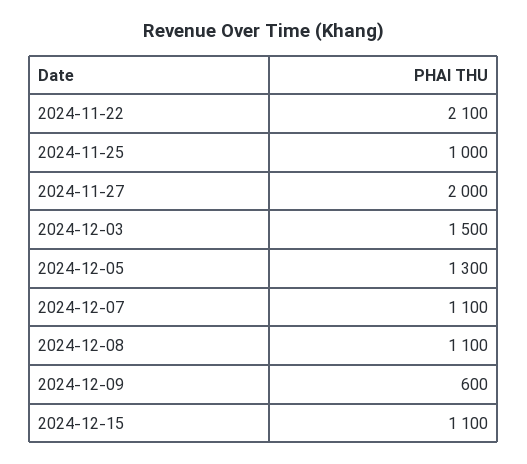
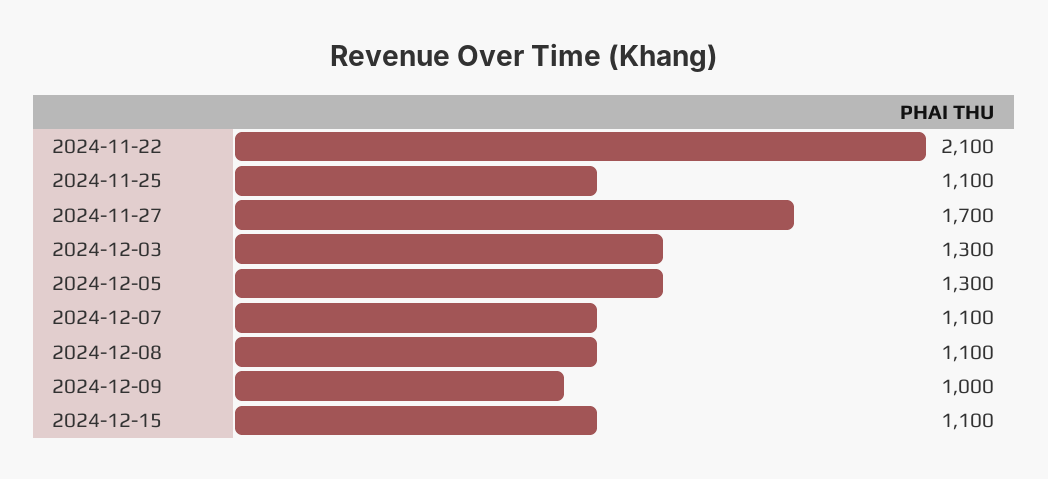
  {
    "2024-11-22": 2100,
-   "2024-11-25": 1000,
+   "2024-11-25": 1100,
-   "2024-11-27": 2000,
+   "2024-11-27": 1700,
-   "2024-12-03": 1500,
+   "2024-12-03": 1300,
    "2024-12-05": 1300,
    "2024-12-07": 1100,
    "2024-12-08": 1100,
-   "2024-12-09": 600,
+   "2024-12-09": 1000,
    "2024-12-15": 1100
  }

